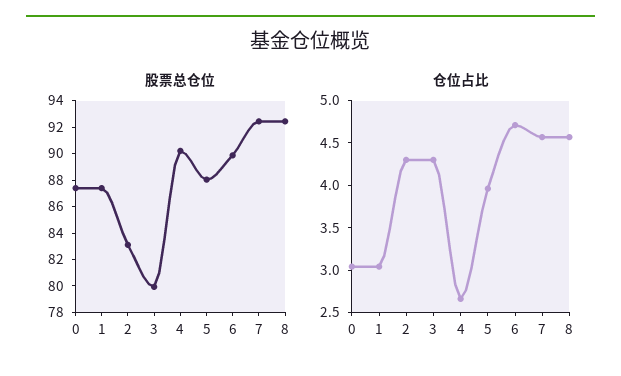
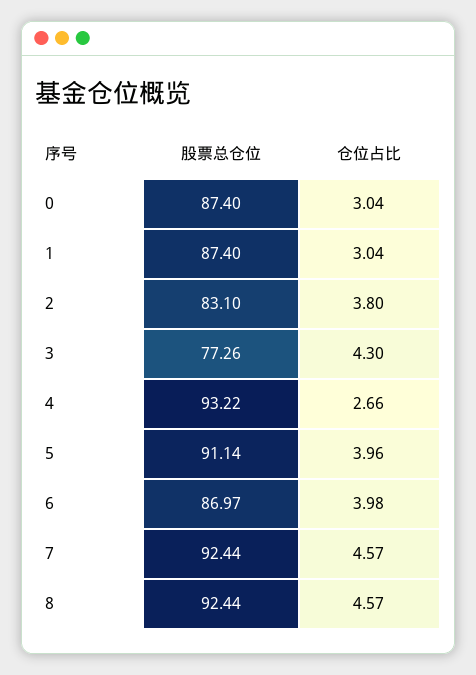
  {
    "股票总仓位": {
      "0": 87.4,
      "1": 87.4,
      "2": 83.1,
-     "3": 80,
+     "3": 77.26,
-     "4": 90,
+     "4": 93.22,
-     "5": 88,
+     "5": 91.14,
-     "6": 90,
+     "6": 86.97,
      "7": 92.44,
      "8": 92.44
    },
    "仓位占比": {
      "0": 3.04,
      "1": 3.04,
-     "2": 4.3,
+     "2": 3.8,
      "3": 4.3,
      "4": 2.66,
      "5": 3.96,
-     "6": 4.7,
+     "6": 3.98,
      "7": 4.57,
      "8": 4.57
    }
  }

